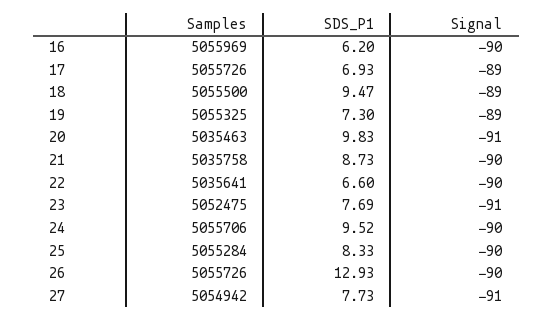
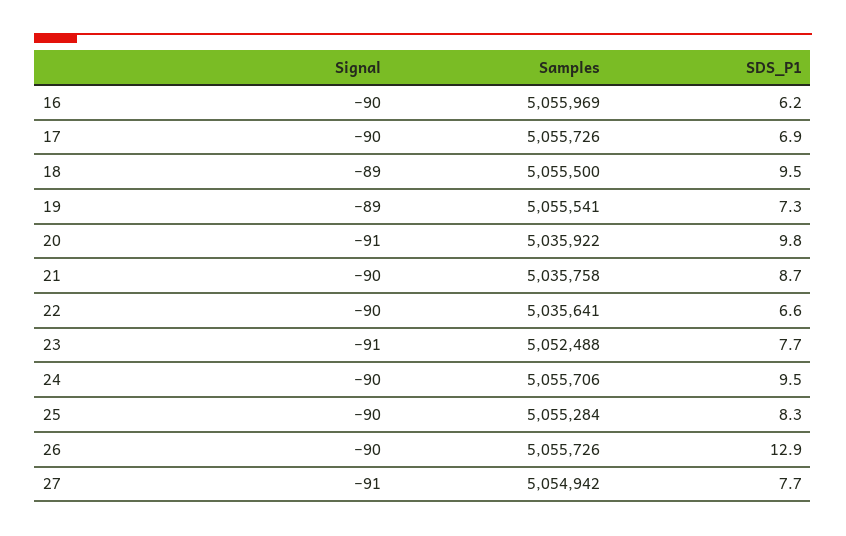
  {
    "Samples": {
      "16": 5055969,
      "17": 5055726,
      "18": 5055500,
-     "19": 5055325,
+     "19": 5055541,
-     "20": 5035463,
+     "20": 5035922,
      "21": 5035758,
      "22": 5035641,
-     "23": 5052475,
+     "23": 5052488,
      "24": 5055706,
      "25": 5055284,
      "26": 5055726,
      "27": 5054942
    },
    "SDS_P1": {
      "16": 6.2,
      "17": 6.93,
      "18": 9.47,
      "19": 7.3,
      "20": 9.83,
      "21": 8.73,
      "22": 6.6,
      "23": 7.69,
      "24": 9.52,
      "25": 8.33,
      "26": 12.93,
      "27": 7.73
    },
    "Signal": {
      "16": -90,
-     "17": -89,
+     "17": -90,
      "18": -89,
      "19": -89,
      "20": -91,
      "21": -90,
      "22": -90,
      "23": -91,
      "24": -90,
      "25": -90,
      "26": -90,
      "27": -91
    }
  }

